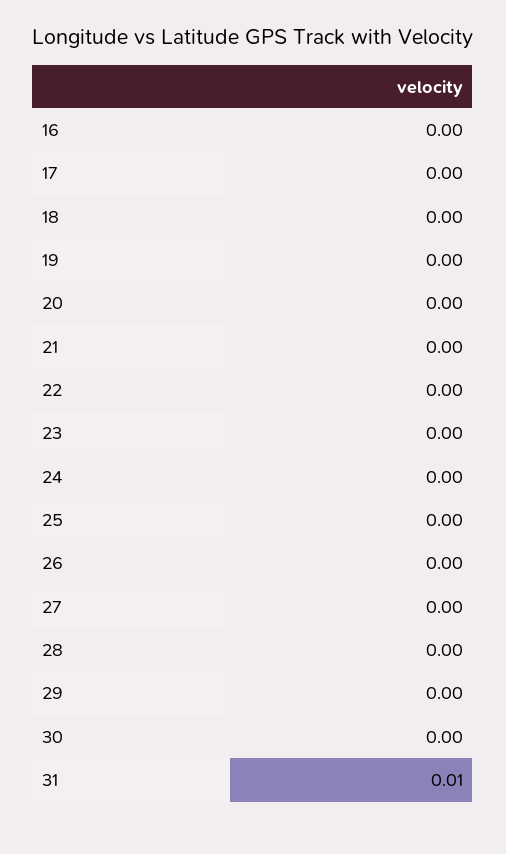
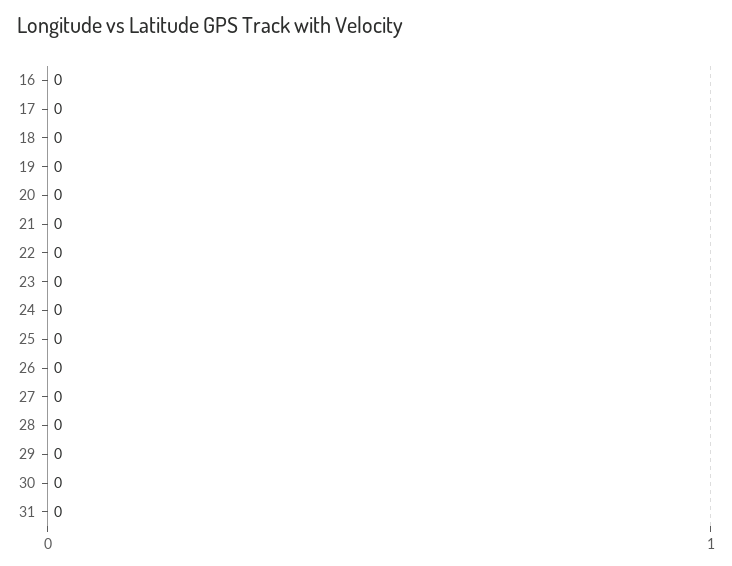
  {
    "16": 0,
    "17": 0,
    "18": 0,
    "19": 0,
    "20": 0,
    "21": 0,
    "22": 0,
    "23": 0,
    "24": 0,
    "25": 0,
    "26": 0,
    "27": 0,
    "28": 0,
    "29": 0,
    "30": 0,
-   "31": 0.01
+   "31": 0
  }

